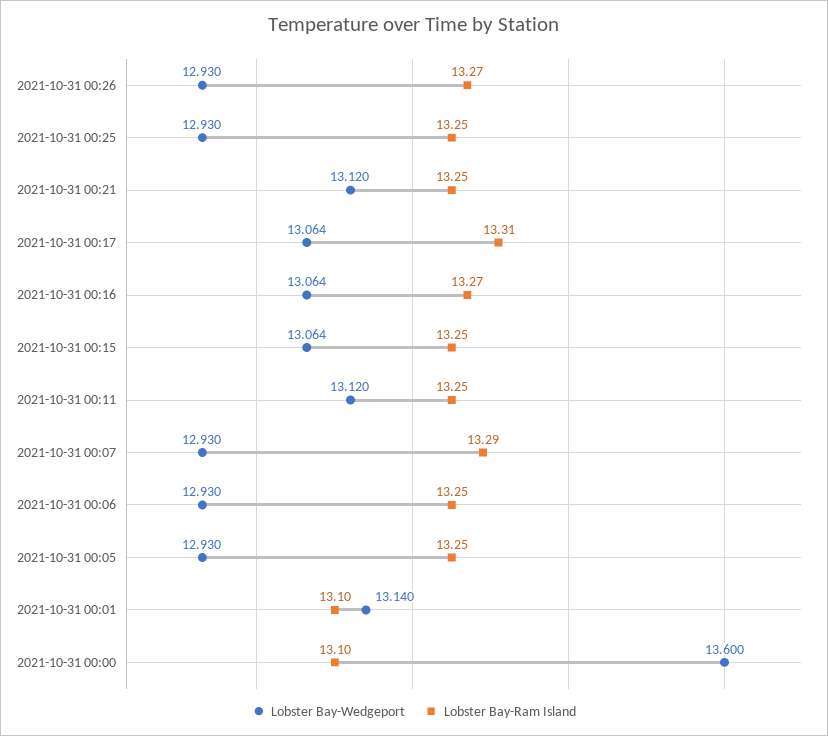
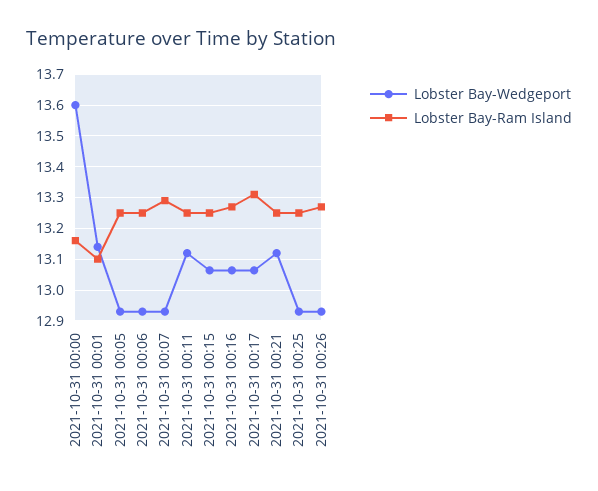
  {
    "Lobster Bay-Wedgeport": {
      "2021-10-31 00:26": 12.93,
      "2021-10-31 00:25": 12.93,
      "2021-10-31 00:21": 13.12,
      "2021-10-31 00:17": 13.064,
      "2021-10-31 00:16": 13.064,
      "2021-10-31 00:15": 13.064,
      "2021-10-31 00:11": 13.12,
      "2021-10-31 00:07": 12.93,
      "2021-10-31 00:06": 12.93,
      "2021-10-31 00:05": 12.93,
      "2021-10-31 00:01": 13.14,
      "2021-10-31 00:00": 13.6
    },
    "Lobster Bay-Ram Island": {
      "2021-10-31 00:26": 13.27,
      "2021-10-31 00:25": 13.25,
      "2021-10-31 00:21": 13.25,
      "2021-10-31 00:17": 13.31,
      "2021-10-31 00:16": 13.27,
      "2021-10-31 00:15": 13.25,
      "2021-10-31 00:11": 13.25,
      "2021-10-31 00:07": 13.29,
      "2021-10-31 00:06": 13.25,
      "2021-10-31 00:05": 13.25,
      "2021-10-31 00:01": 13.1,
-     "2021-10-31 00:00": 13.1
+     "2021-10-31 00:00": 13.16
    }
  }

